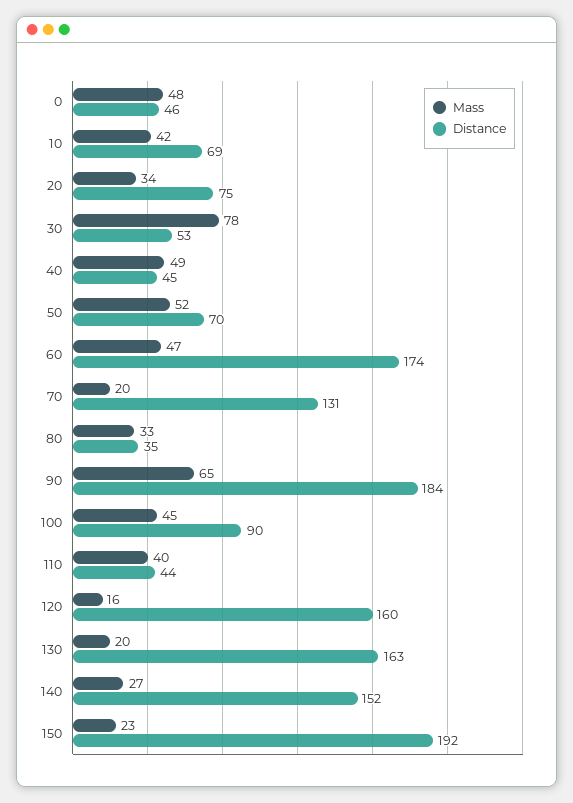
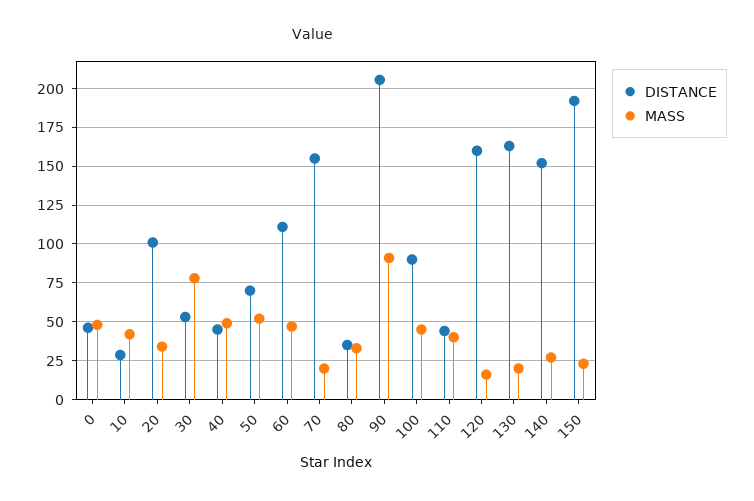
  {
    "Mass": {
      "0": 48,
      "10": 42,
      "20": 34,
      "30": 78,
      "40": 49,
      "50": 52,
      "60": 47,
      "70": 20,
      "80": 33,
-     "90": 65,
+     "90": 90,
      "100": 45,
      "110": 40,
      "120": 16,
      "130": 20,
      "140": 27,
      "150": 23
    },
    "Distance": {
      "0": 46,
-     "10": 69,
+     "10": 30,
-     "20": 75,
+     "20": 100,
      "30": 53,
      "40": 45,
      "50": 70,
-     "60": 174,
+     "60": 110,
-     "70": 131,
+     "70": 155,
      "80": 35,
-     "90": 184,
+     "90": 205,
      "100": 90,
      "110": 44,
      "120": 160,
      "130": 163,
      "140": 152,
      "150": 192
    }
  }

